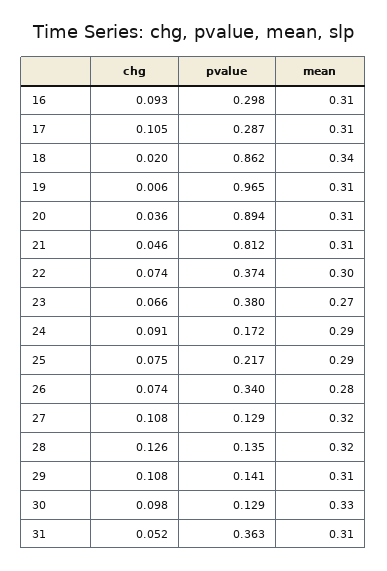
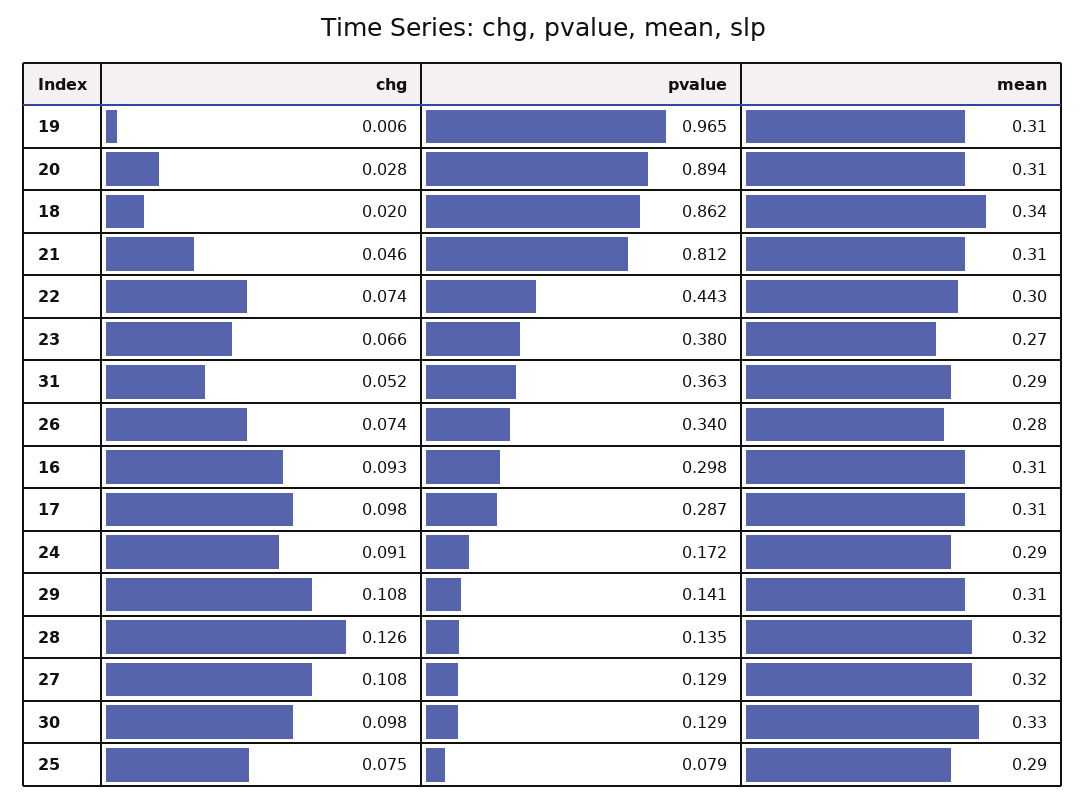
  {
    "chg": {
      "16": 0.093,
-     "17": 0.105,
+     "17": 0.098,
      "18": 0.02,
      "19": 0.006,
-     "20": 0.036,
+     "20": 0.028,
      "21": 0.046,
      "22": 0.074,
      "23": 0.066,
      "24": 0.091,
      "25": 0.075,
      "26": 0.074,
      "27": 0.108,
      "28": 0.126,
      "29": 0.108,
      "30": 0.098,
      "31": 0.052
    },
    "pvalue": {
      "16": 0.298,
      "17": 0.287,
      "18": 0.862,
      "19": 0.965,
      "20": 0.894,
      "21": 0.812,
-     "22": 0.374,
+     "22": 0.443,
      "23": 0.38,
      "24": 0.172,
-     "25": 0.217,
+     "25": 0.079,
      "26": 0.34,
      "27": 0.129,
      "28": 0.135,
      "29": 0.141,
      "30": 0.129,
      "31": 0.363
    },
    "mean": {
      "16": 0.31,
      "17": 0.31,
      "18": 0.34,
      "19": 0.31,
      "20": 0.31,
      "21": 0.31,
      "22": 0.3,
      "23": 0.27,
      "24": 0.29,
      "25": 0.29,
      "26": 0.28,
      "27": 0.32,
      "28": 0.32,
      "29": 0.31,
      "30": 0.33,
-     "31": 0.31
+     "31": 0.29
    }
  }

